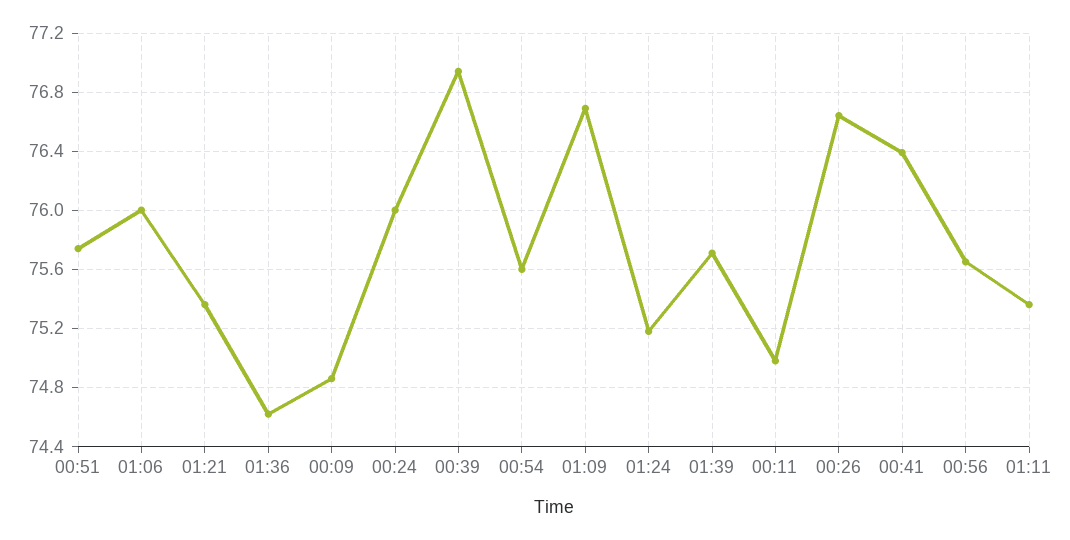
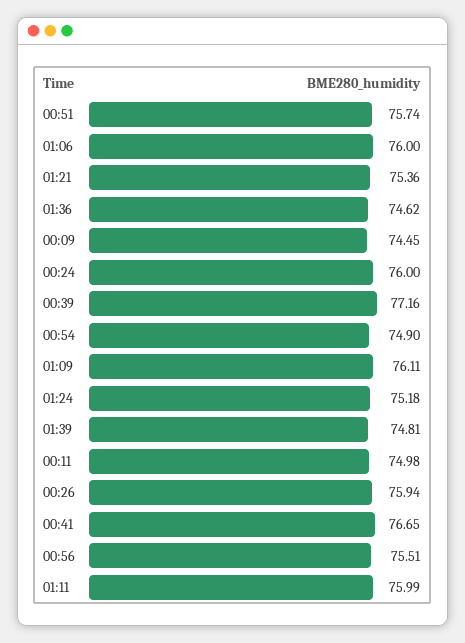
  {
    "00:51": 75.74,
    "01:06": 76,
    "01:21": 75.36,
    "01:36": 74.62,
-   "00:09": 74.85,
+   "00:09": 74.45,
    "00:24": 76,
-   "00:39": 76.95,
+   "00:39": 77.16,
-   "00:54": 75.6,
+   "00:54": 74.9,
-   "01:09": 76.7,
+   "01:09": 76.11,
    "01:24": 75.18,
-   "01:39": 75.7,
+   "01:39": 74.81,
    "00:11": 74.98,
-   "00:26": 76.65,
+   "00:26": 75.94,
-   "00:41": 76.4,
+   "00:41": 76.65,
-   "00:56": 75.65,
+   "00:56": 75.51,
-   "01:11": 75.35
+   "01:11": 75.99
  }

